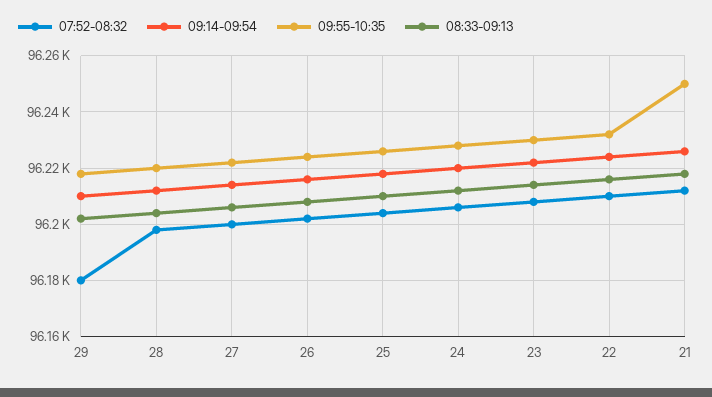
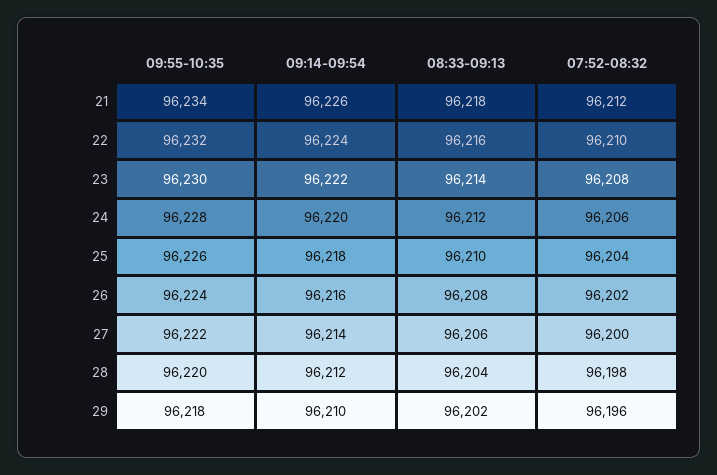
  {
    "07:52-08:32": {
-     "29": 96180,
+     "29": 96196,
      "28": 96198,
      "27": 96200,
      "26": 96202,
      "25": 96204,
      "24": 96206,
      "23": 96208,
      "22": 96210,
      "21": 96212
    },
    "09:14-09:54": {
      "29": 96210,
      "28": 96212,
      "27": 96214,
      "26": 96216,
      "25": 96218,
      "24": 96220,
      "23": 96222,
      "22": 96224,
      "21": 96226
    },
    "09:55-10:35": {
      "29": 96218,
      "28": 96220,
      "27": 96222,
      "26": 96224,
      "25": 96226,
      "24": 96228,
      "23": 96230,
      "22": 96232,
-     "21": 96250
+     "21": 96234
    },
    "08:33-09:13": {
      "29": 96202,
      "28": 96204,
      "27": 96206,
      "26": 96208,
      "25": 96210,
      "24": 96212,
      "23": 96214,
      "22": 96216,
      "21": 96218
    }
  }

